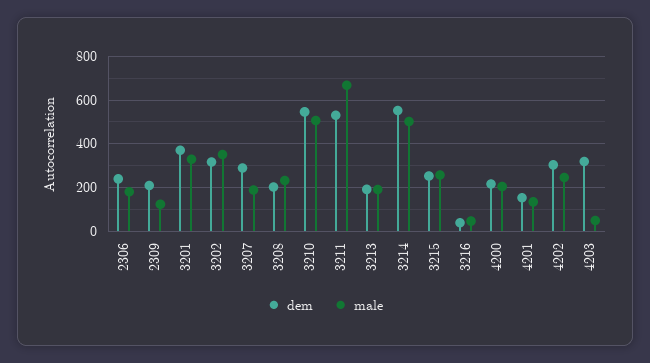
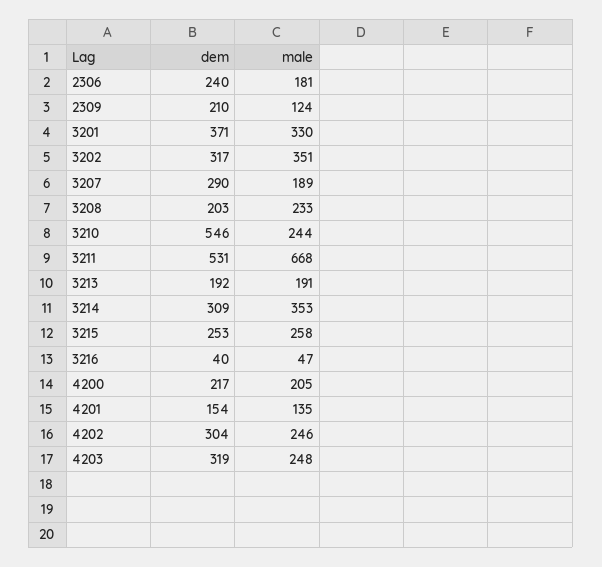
  {
    "dem": {
      "2306": 240,
      "2309": 210,
      "3201": 371,
      "3202": 317,
      "3207": 290,
      "3208": 203,
      "3210": 546,
      "3211": 531,
      "3213": 192,
-     "3214": 550,
+     "3214": 309,
      "3215": 253,
      "3216": 40,
      "4200": 217,
      "4201": 154,
      "4202": 304,
      "4203": 319
    },
    "male": {
      "2306": 181,
      "2309": 124,
      "3201": 330,
      "3202": 351,
      "3207": 189,
      "3208": 233,
-     "3210": 500,
+     "3210": 244,
      "3211": 668,
      "3213": 191,
-     "3214": 500,
+     "3214": 353,
      "3215": 258,
      "3216": 47,
      "4200": 205,
      "4201": 135,
      "4202": 246,
-     "4203": 50
+     "4203": 248
    }
  }

